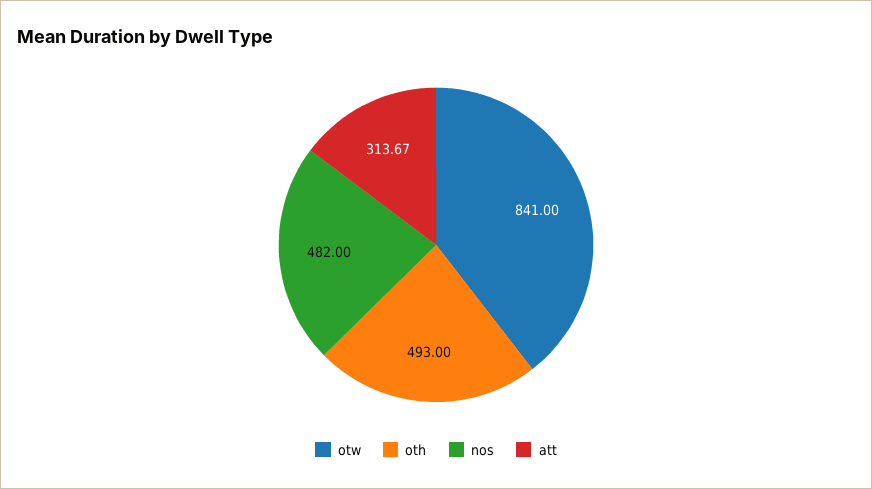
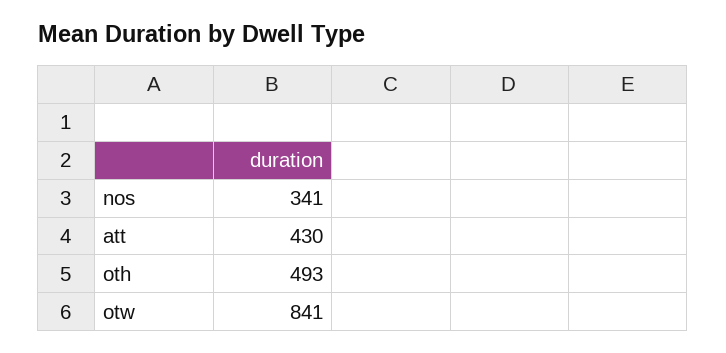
  {
    "otw": 841,
    "oth": 493,
-   "nos": 482,
+   "nos": 341,
-   "att": 313.67
+   "att": 430
  }

